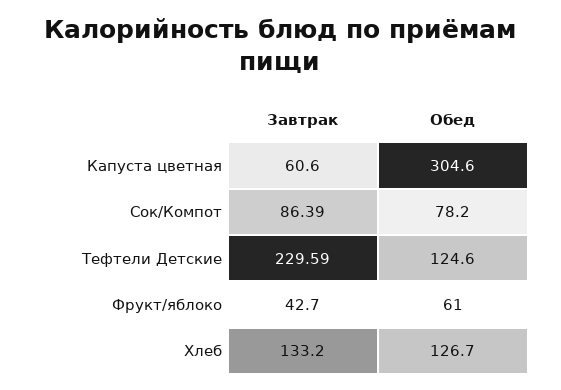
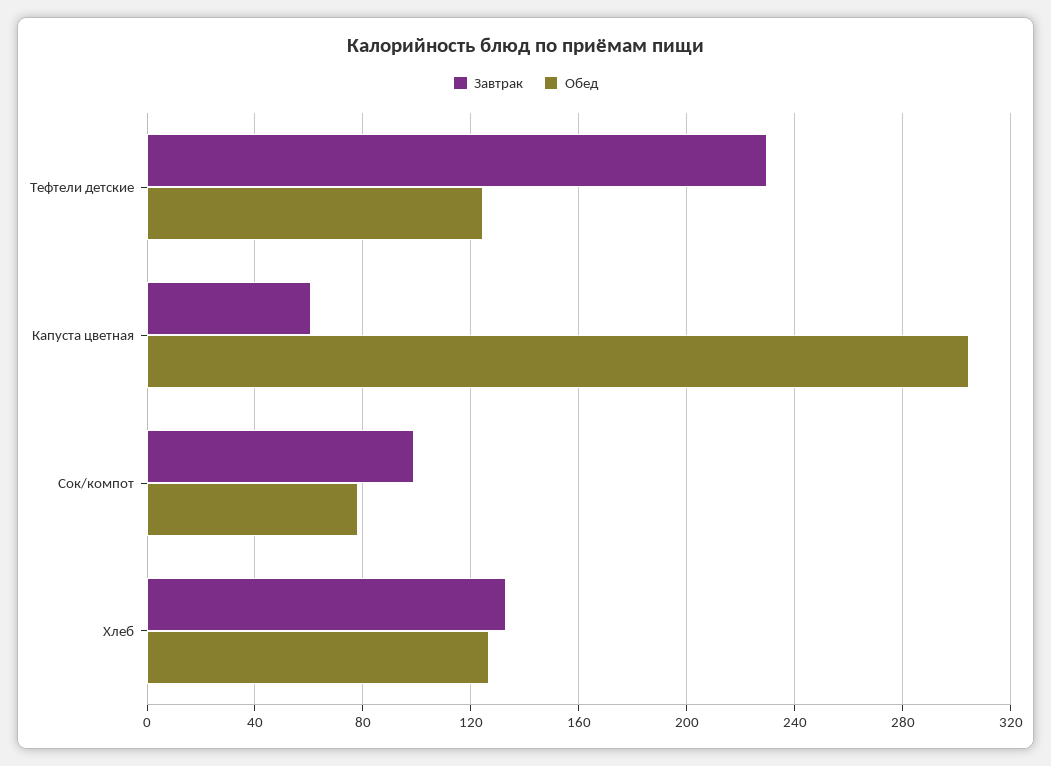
  {
    "Завтрак": {
      "Капуста цветная": 60.6,
-     "Сок/Компот": 86.39,
+     "Сок/Компот": 100,
      "Тефтели Детские": 229.59,
-     "Фрукт/яблоко": 42.7,
      "Хлеб": 133.2
    },
    "Обед": {
      "Капуста цветная": 304.6,
      "Сок/Компот": 78.2,
      "Тефтели Детские": 124.6,
-     "Фрукт/яблоко": 61,
      "Хлеб": 126.7
    }
  }

